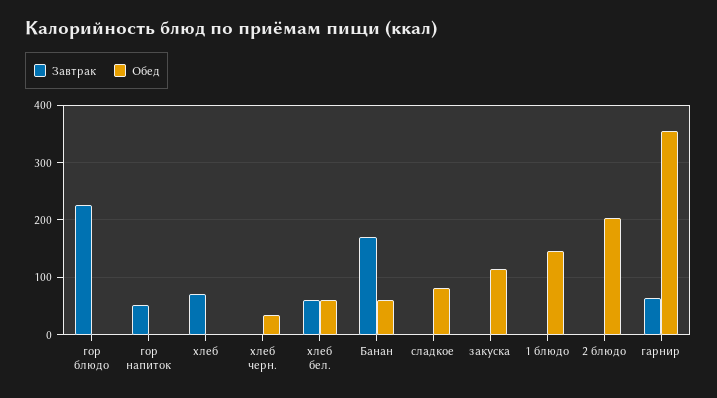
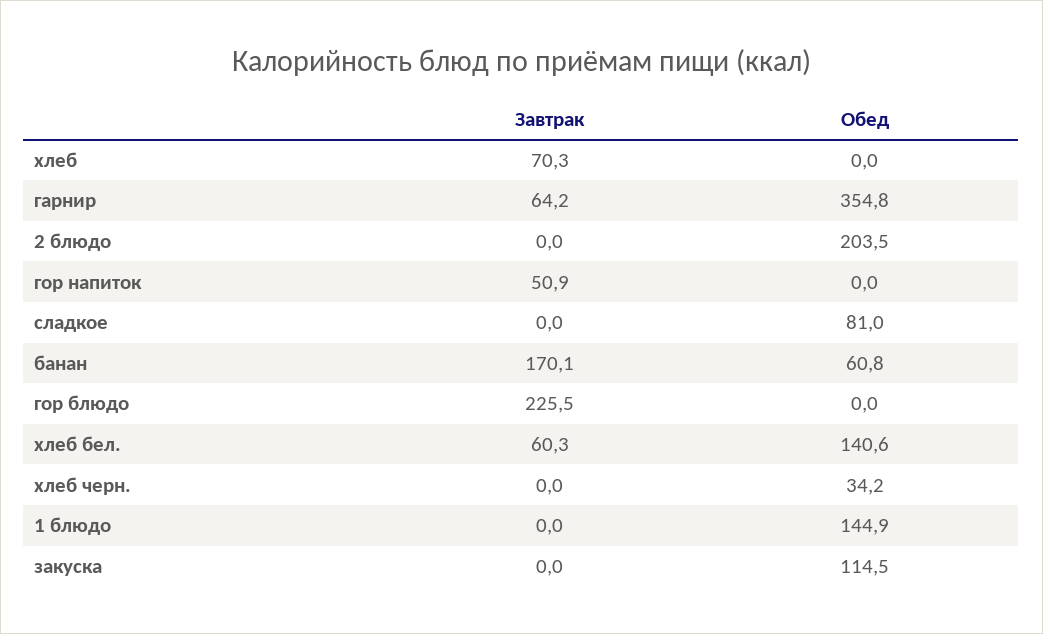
  {
    "Завтрак": {
      "гор блюдо": 225.5,
      "гор напиток": 50.9,
      "хлеб": 70.3,
      "хлеб черн.": 0,
      "хлеб бел.": 60.3,
      "Банан": 170.1,
      "сладкое": 0,
      "закуска": 0,
      "1 блюдо": 0,
      "2 блюдо": 0,
      "гарнир": 64.2
    },
    "Обед": {
      "гор блюдо": 0,
      "гор напиток": 0,
      "хлеб": 0,
      "хлеб черн.": 34.2,
-     "хлеб бел.": 60,
+     "хлеб бел.": 140.6,
      "Банан": 60.8,
      "сладкое": 81,
      "закуска": 114.5,
      "1 блюдо": 144.9,
      "2 блюдо": 203.5,
      "гарнир": 354.8
    }
  }

